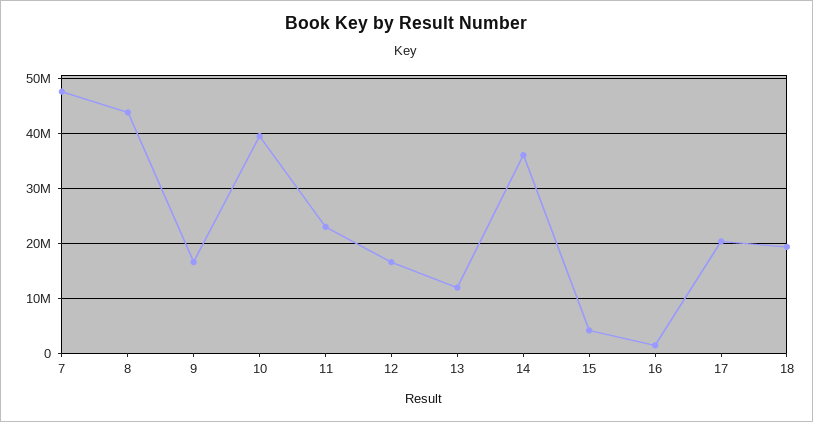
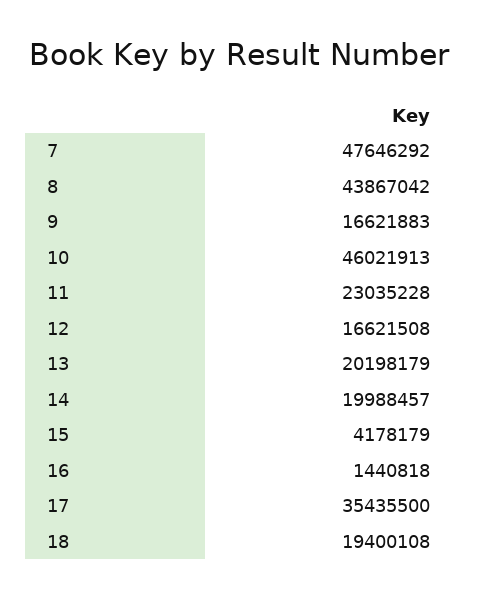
  {
    "7": 47646292,
    "8": 43867042,
    "9": 16621883,
-   "10": 40000000,
+   "10": 46021913,
    "11": 23035228,
    "12": 16621508,
-   "13": 12000000,
+   "13": 20198179,
-   "14": 36000000,
+   "14": 19988457,
    "15": 4178179,
    "16": 1440818,
-   "17": 20000000,
+   "17": 35435500,
    "18": 19400108
  }

